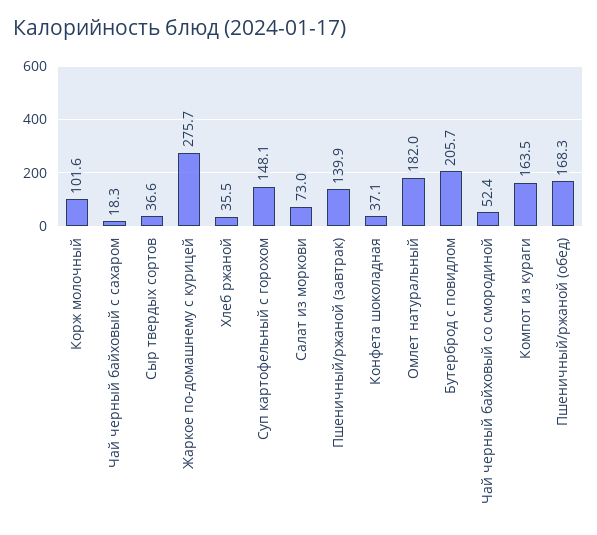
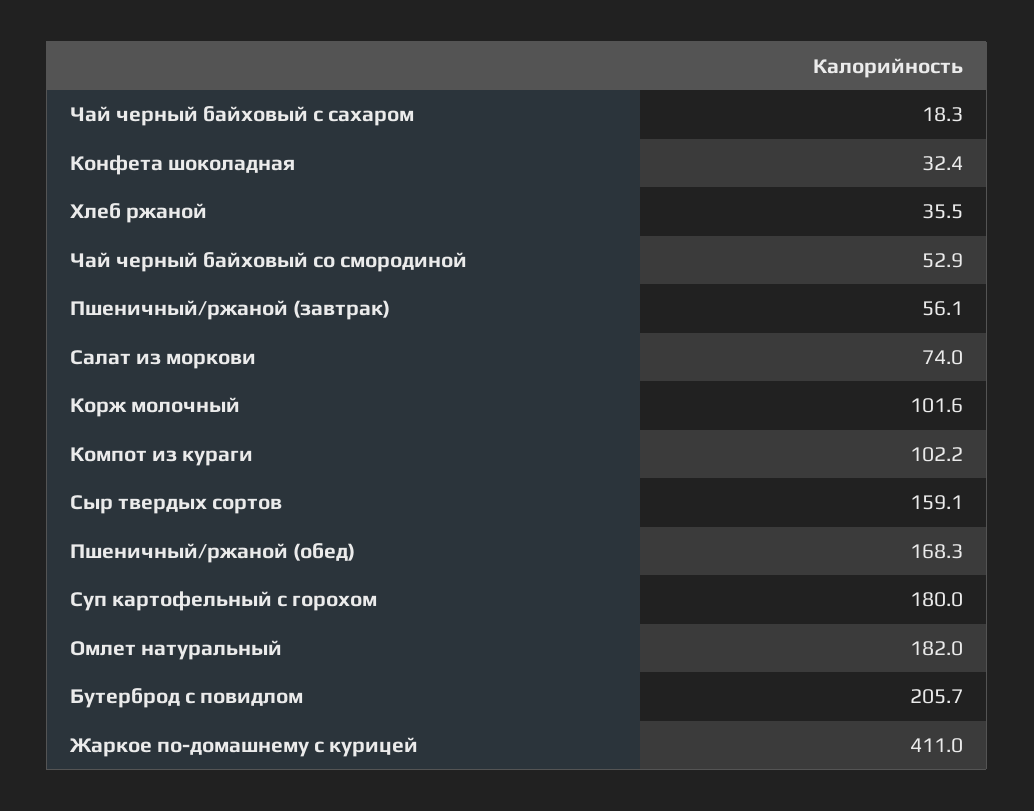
  {
    "Корж молочный": 101.6,
    "Чай черный байховый с сахаром": 18.3,
-   "Сыр твердых сортов": 36.6,
+   "Сыр твердых сортов": 159.1,
-   "Жаркое по-домашнему с курицей": 275.7,
+   "Жаркое по-домашнему с курицей": 411,
    "Хлеб ржаной": 35.5,
-   "Суп картофельный с горохом": 148.1,
+   "Суп картофельный с горохом": 180,
-   "Салат из моркови": 73,
+   "Салат из моркови": 74,
-   "Пшеничный/ржаной (завтрак)": 139.9,
+   "Пшеничный/ржаной (завтрак)": 56.1,
-   "Конфета шоколадная": 37.1,
+   "Конфета шоколадная": 32.4,
    "Омлет натуральный": 182,
    "Бутерброд с повидлом": 205.7,
-   "Чай черный байховый со смородиной": 52.4,
+   "Чай черный байховый со смородиной": 52.9,
-   "Компот из кураги": 163.5,
+   "Компот из кураги": 102.2,
    "Пшеничный/ржаной (обед)": 168.3
  }

